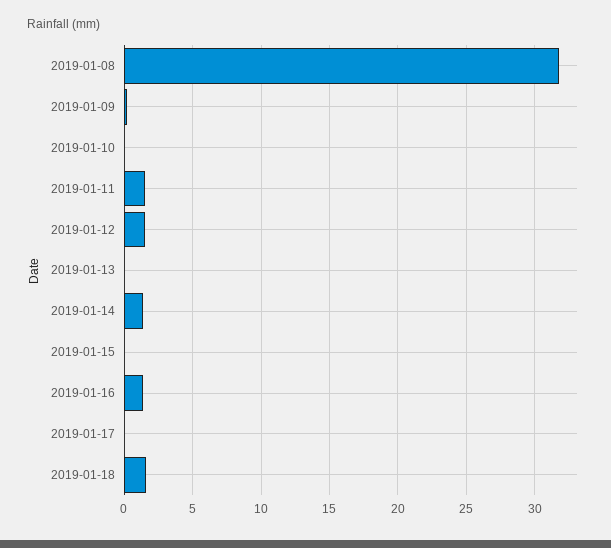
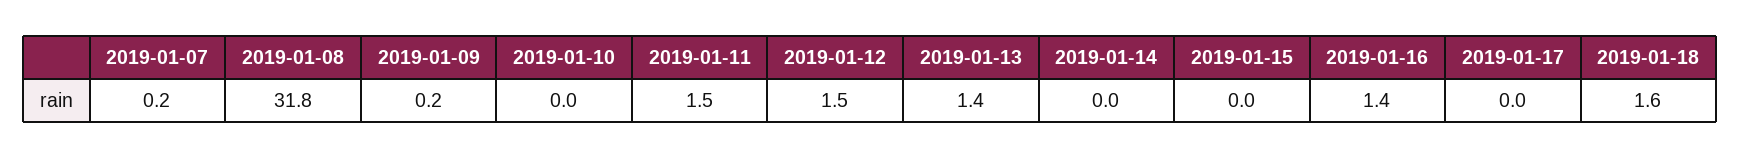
  {
    "2019-01-08": 31.8,
    "2019-01-09": 0.2,
    "2019-01-10": 0,
    "2019-01-11": 1.5,
    "2019-01-12": 1.5,
-   "2019-01-13": 0,
+   "2019-01-13": 1.4,
-   "2019-01-14": 1.5,
+   "2019-01-14": 0,
    "2019-01-15": 0,
    "2019-01-16": 1.4,
    "2019-01-17": 0,
-   "2019-01-18": 1.6
+   "2019-01-18": 1.6,
+   "2019-01-07": 0.2
  }

